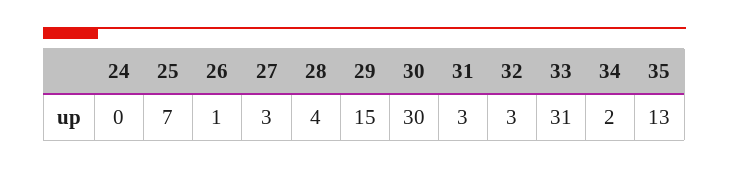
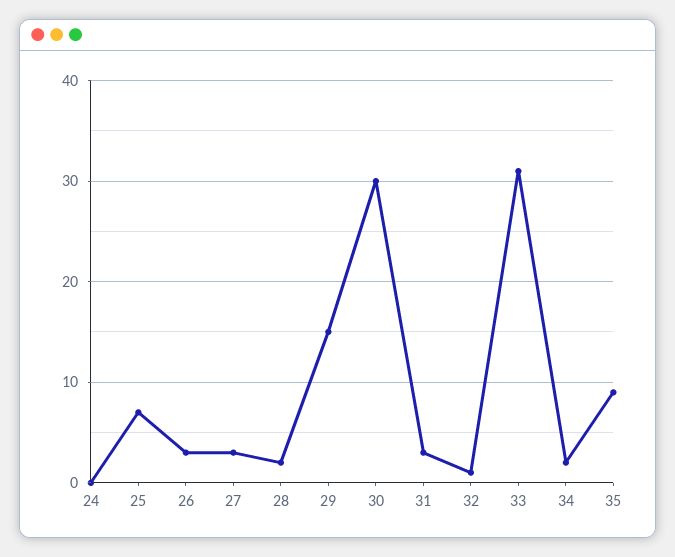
  {
    "24": 0,
    "25": 7,
-   "26": 1,
+   "26": 3,
    "27": 3,
-   "28": 4,
+   "28": 2,
    "29": 15,
    "30": 30,
    "31": 3,
-   "32": 3,
+   "32": 1,
    "33": 31,
    "34": 2,
-   "35": 13
+   "35": 9
  }

